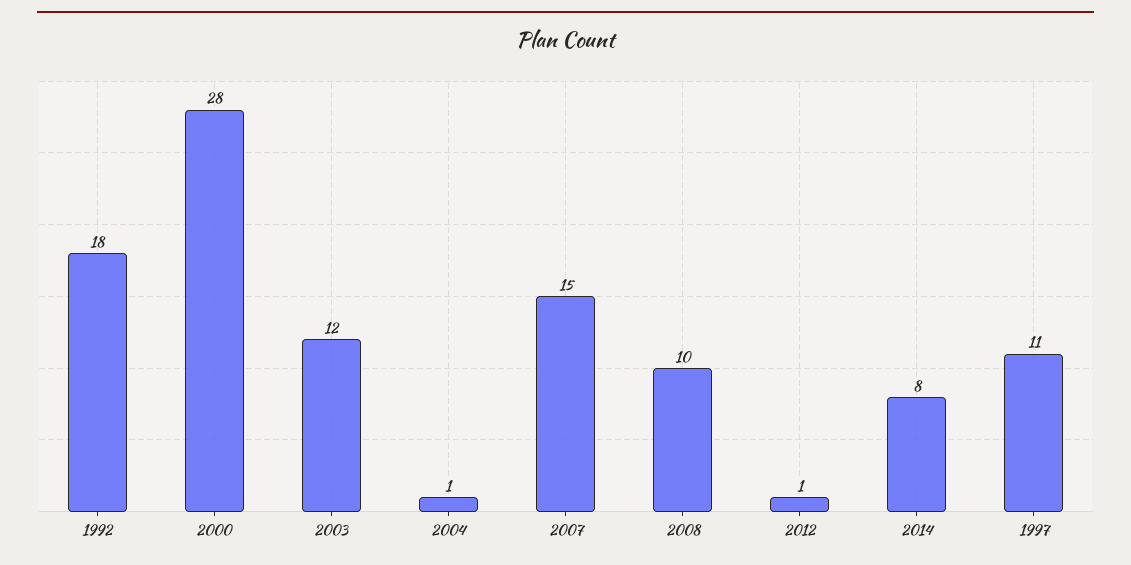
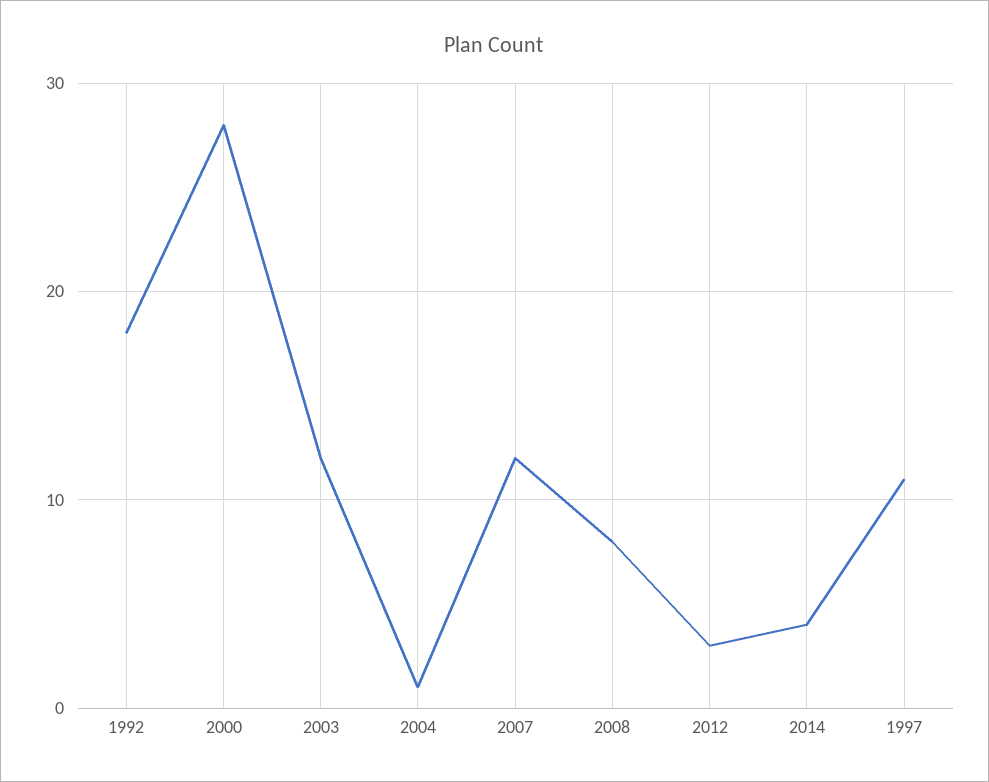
  {
    "1992": 18,
    "2000": 28,
    "2003": 12,
    "2004": 1,
-   "2007": 15,
+   "2007": 12,
-   "2008": 10,
+   "2008": 8,
-   "2012": 1,
+   "2012": 3,
-   "2014": 8,
+   "2014": 4,
    "1997": 11
  }

